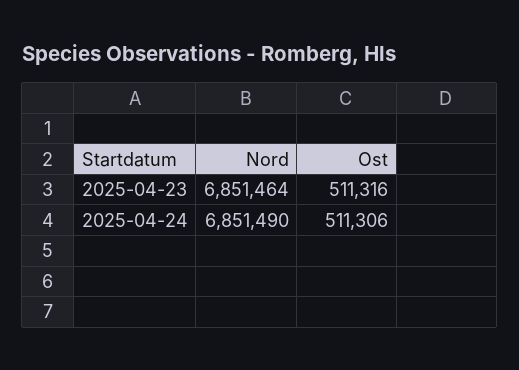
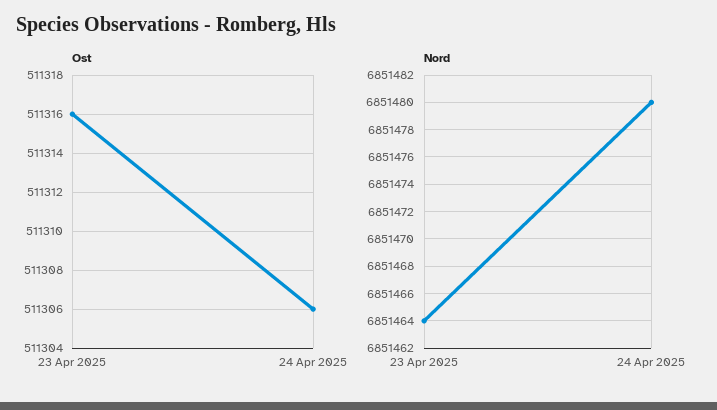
  {
    "Nord": {
      "2025-04-23": 6851464,
-     "2025-04-24": 6851490
+     "2025-04-24": 6851480
    },
    "Ost": {
      "2025-04-23": 511316,
      "2025-04-24": 511306
    }
  }

